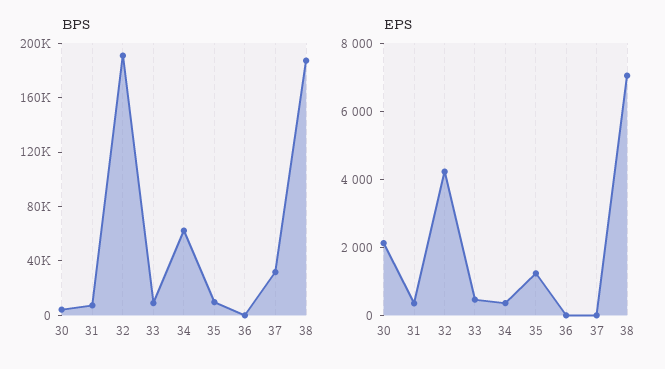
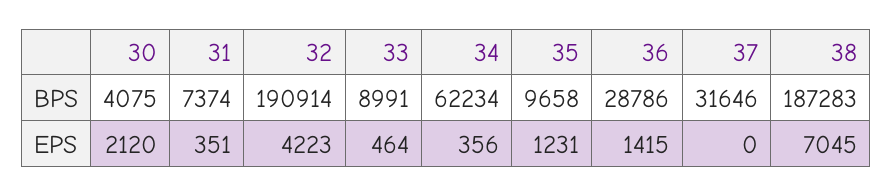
  {
    "BPS": {
      "30": 4075,
      "31": 7374,
      "32": 190914,
      "33": 8991,
      "34": 62234,
      "35": 9658,
-     "36": 0,
+     "36": 28786,
      "37": 31646,
      "38": 187283
    },
    "EPS": {
      "30": 2120,
      "31": 351,
      "32": 4223,
      "33": 464,
      "34": 356,
      "35": 1231,
-     "36": 0,
+     "36": 1415,
      "37": 0,
      "38": 7045
    }
  }

